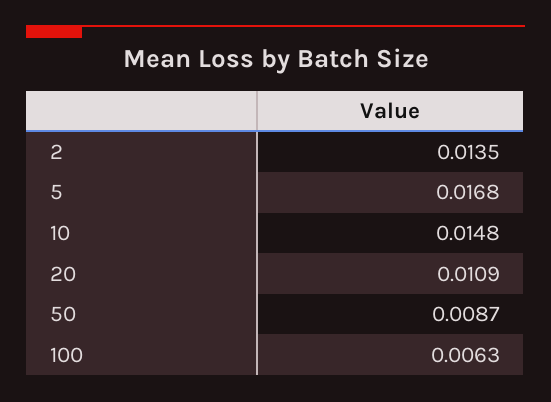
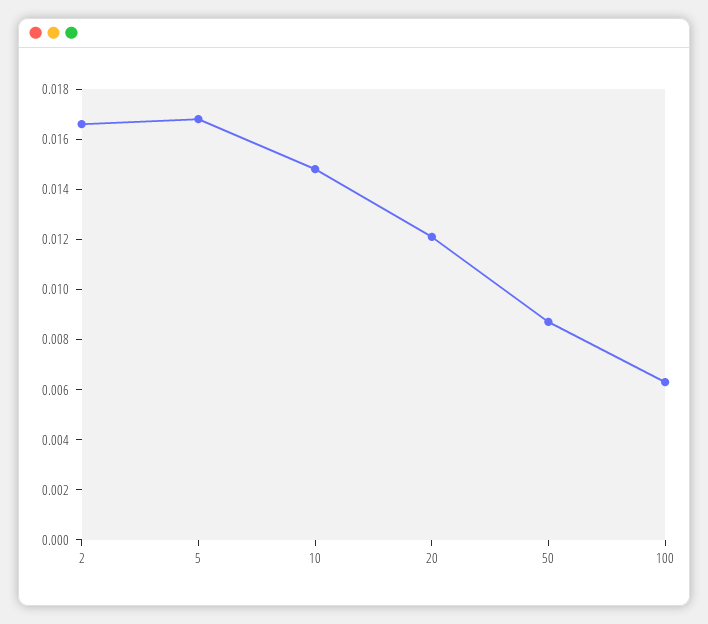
  {
-   "2": 0.0135,
+   "2": 0.0165,
    "5": 0.0168,
    "10": 0.0148,
-   "20": 0.0109,
+   "20": 0.012,
    "50": 0.0087,
    "100": 0.0063
  }

